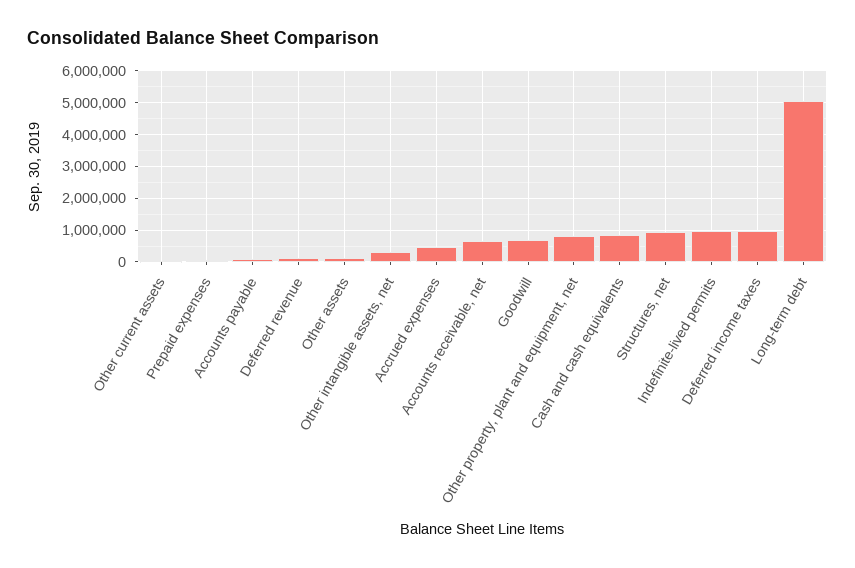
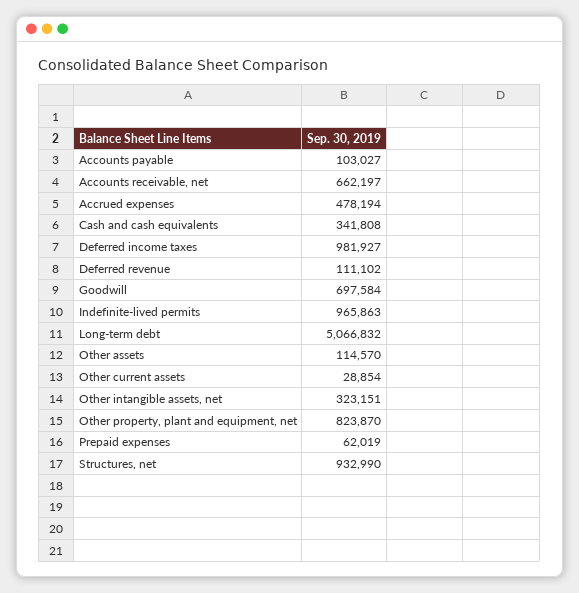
  {
    "Other current assets": 28854,
    "Prepaid expenses": 62019,
    "Accounts payable": 103027,
    "Deferred revenue": 111102,
    "Other assets": 114570,
    "Other intangible assets, net": 323151,
    "Accrued expenses": 478194,
    "Accounts receivable, net": 662197,
    "Goodwill": 697584,
    "Other property, plant and equipment, net": 823870,
-   "Cash and cash equivalents": 800000,
+   "Cash and cash equivalents": 341808,
    "Structures, net": 932990,
    "Indefinite-lived permits": 965863,
    "Deferred income taxes": 981927,
    "Long-term debt": 5066832
  }

